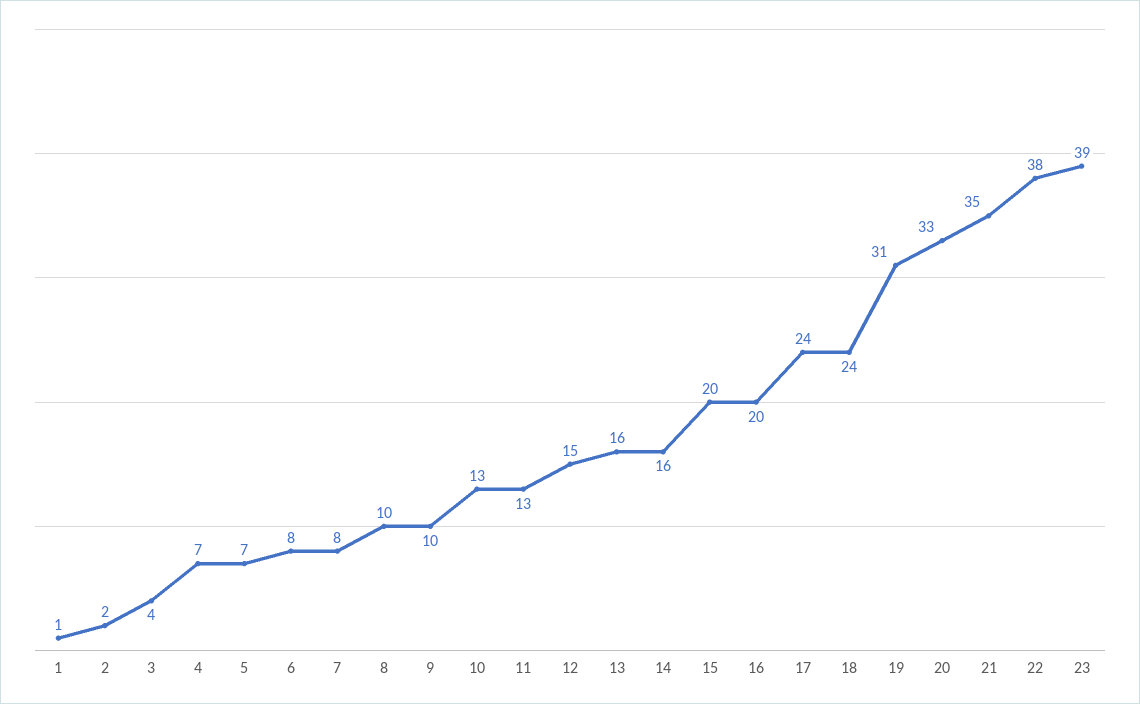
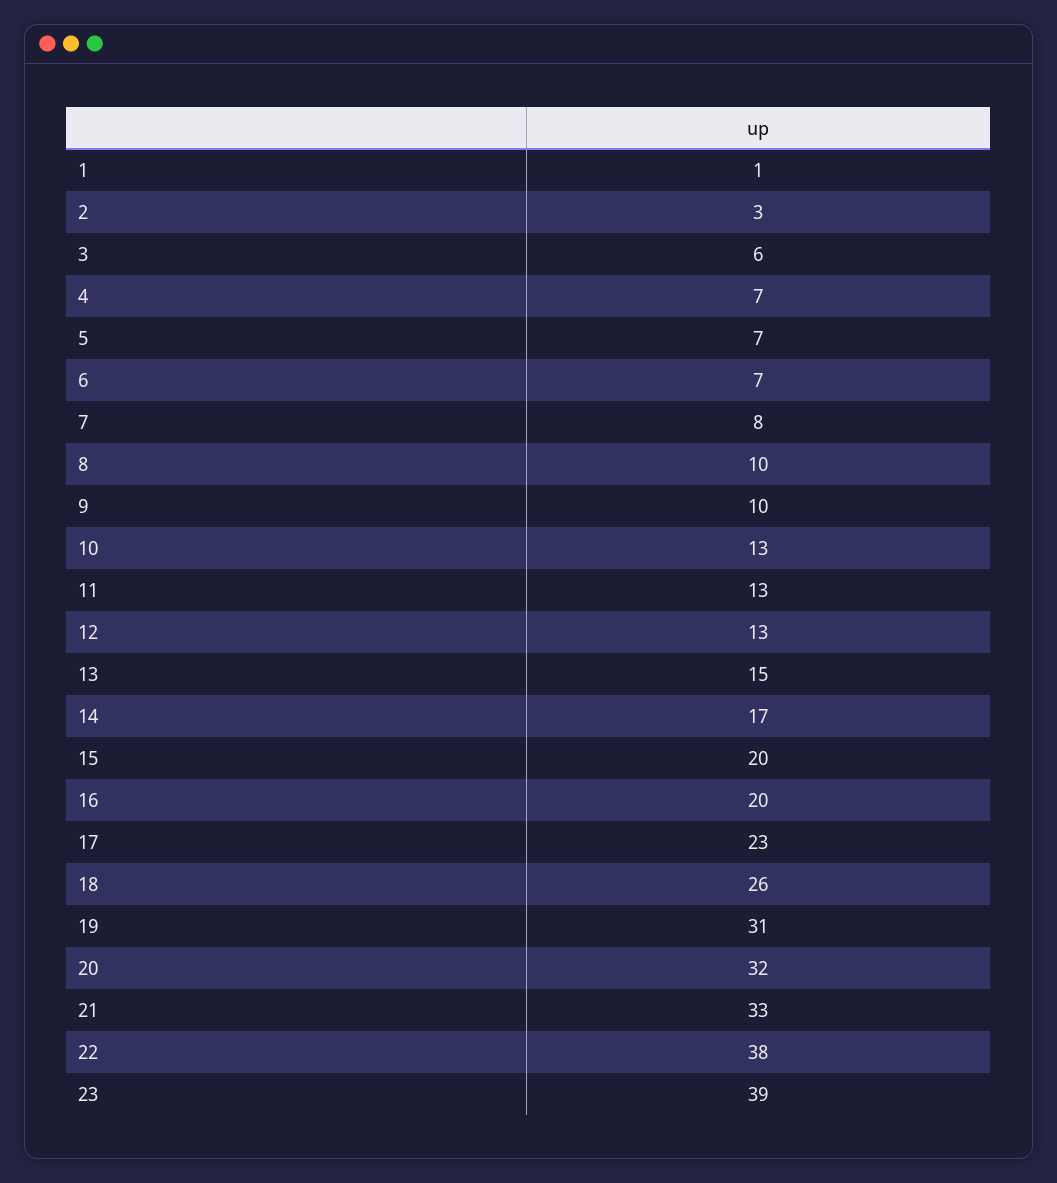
  {
    "1": 1,
-   "2": 2,
+   "2": 3,
-   "3": 4,
+   "3": 6,
    "4": 7,
    "5": 7,
-   "6": 8,
+   "6": 7,
    "7": 8,
    "8": 10,
    "9": 10,
    "10": 13,
    "11": 13,
-   "12": 15,
+   "12": 13,
-   "13": 16,
+   "13": 15,
-   "14": 16,
+   "14": 17,
    "15": 20,
    "16": 20,
-   "17": 24,
+   "17": 23,
-   "18": 24,
+   "18": 26,
    "19": 31,
-   "20": 33,
+   "20": 32,
-   "21": 35,
+   "21": 33,
    "22": 38,
    "23": 39
  }

